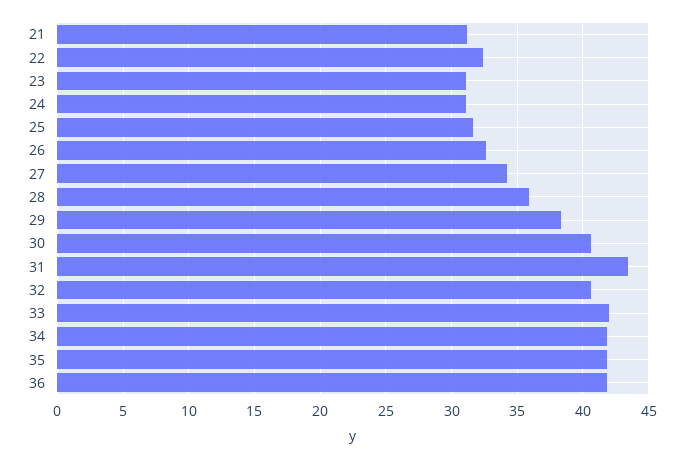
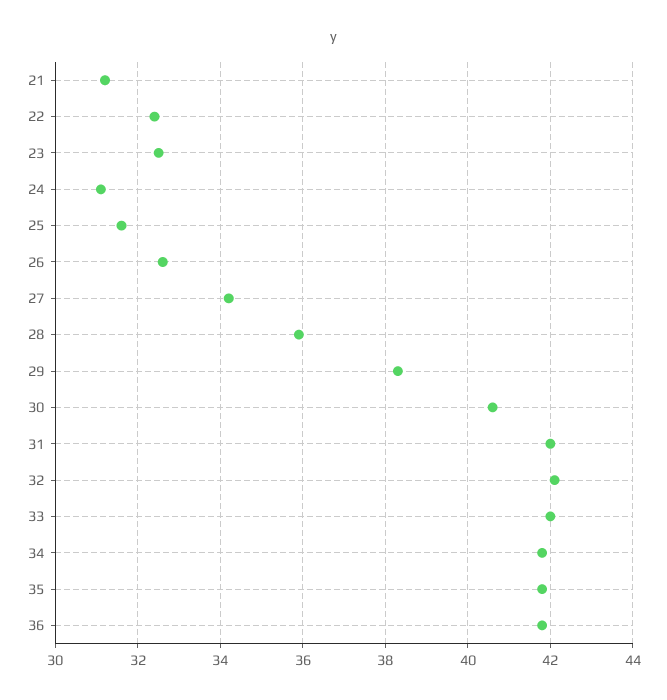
  {
    "21": 31,
    "22": 32.5,
-   "23": 31,
+   "23": 32.5,
    "24": 31,
    "25": 31.5,
    "26": 32.5,
    "27": 34,
    "28": 36,
    "29": 38.5,
    "30": 40.5,
-   "31": 43.5,
+   "31": 42,
-   "32": 40.5,
+   "32": 42,
    "33": 42,
    "34": 42,
    "35": 42,
    "36": 42
  }

